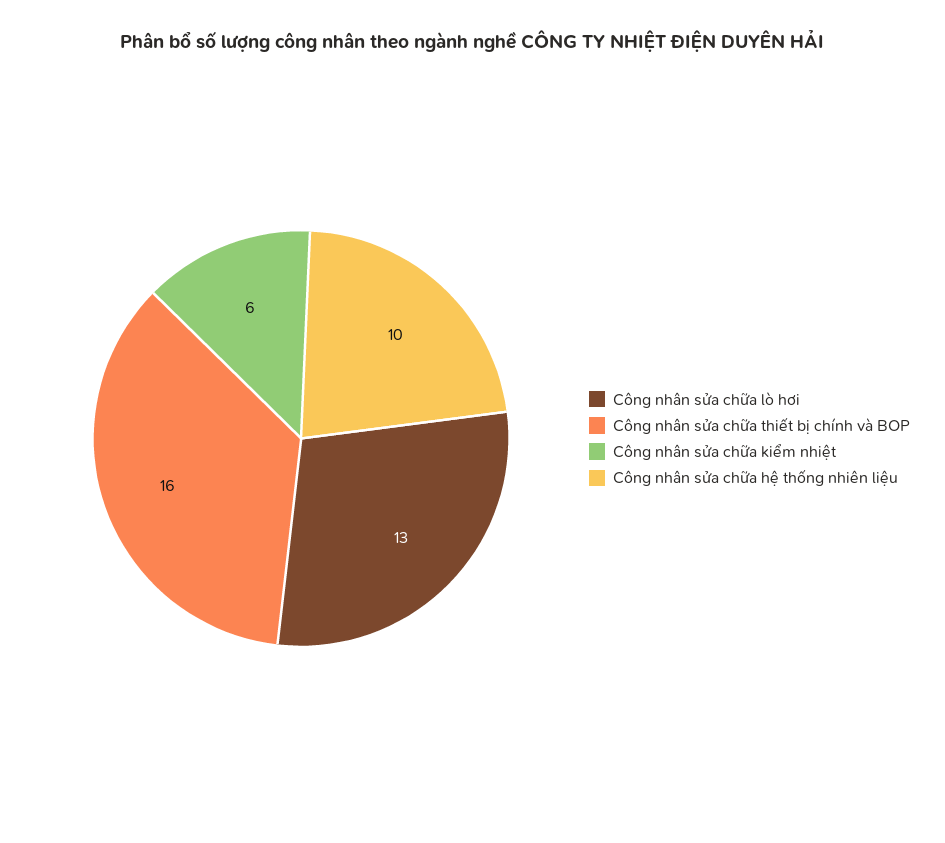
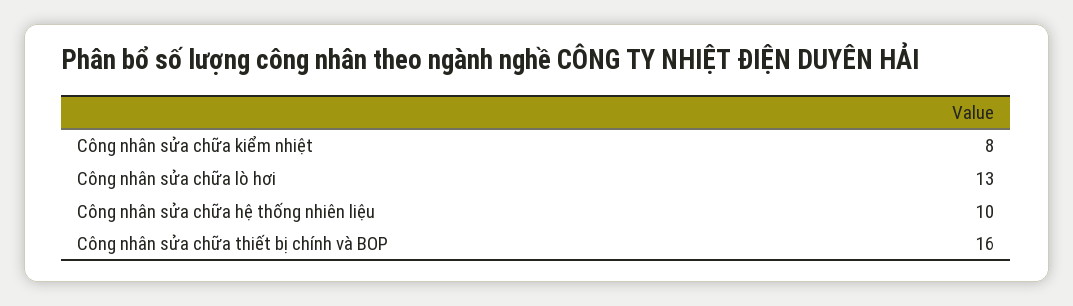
  {
    "Công nhân sửa chữa lò hơi": 13,
    "Công nhân sửa chữa thiết bị chính và BOP": 16,
-   "Công nhân sửa chữa kiểm nhiệt": 6,
+   "Công nhân sửa chữa kiểm nhiệt": 8,
    "Công nhân sửa chữa hệ thống nhiên liệu": 10
  }

